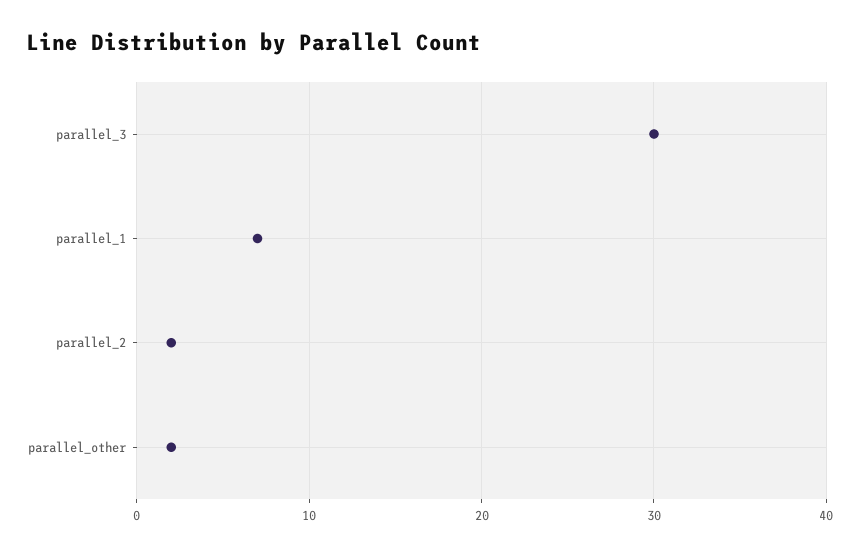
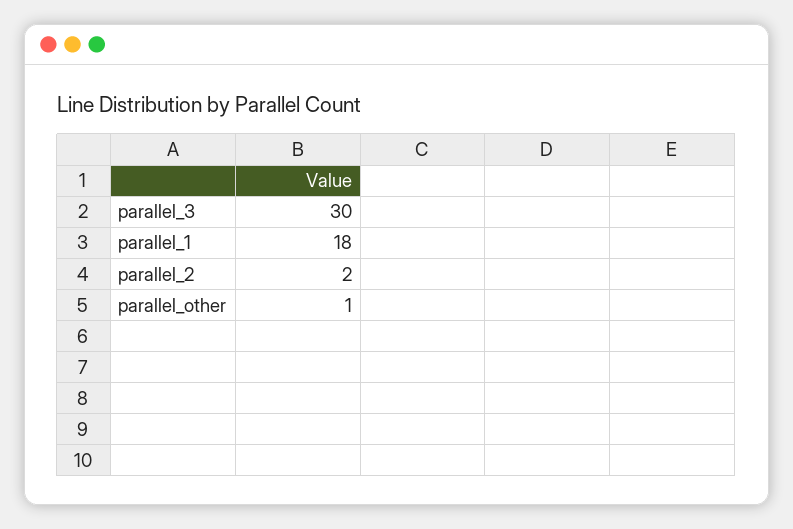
  {
    "parallel_3": 30,
-   "parallel_1": 7,
+   "parallel_1": 18,
    "parallel_2": 2,
-   "parallel_other": 2
+   "parallel_other": 1
  }

